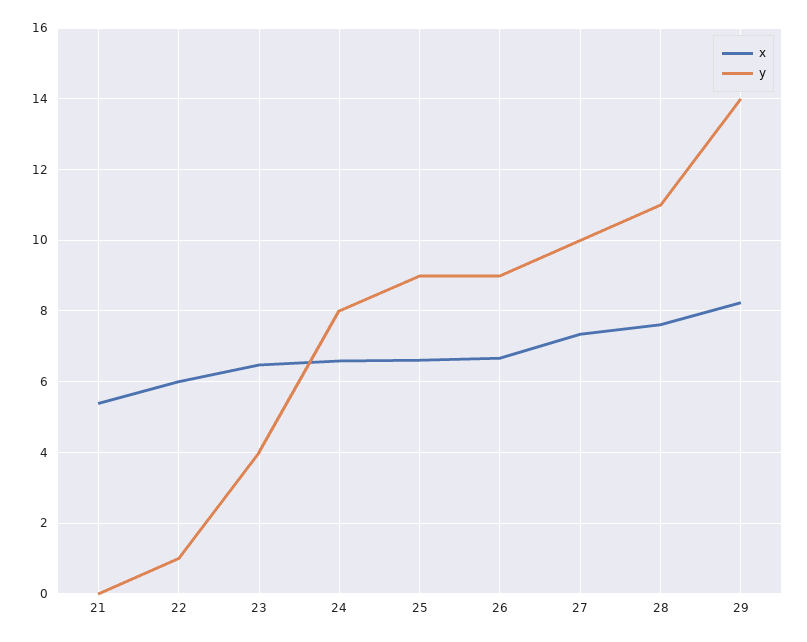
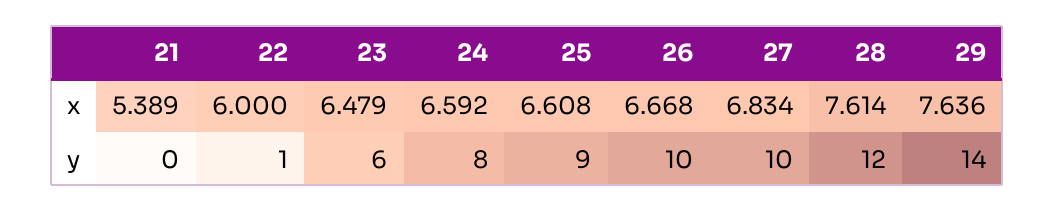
  {
    "x": {
      "21": 5.389,
      "22": 6,
      "23": 6.479,
      "24": 6.592,
      "25": 6.608,
      "26": 6.668,
-     "27": 7.4,
+     "27": 6.834,
      "28": 7.614,
-     "29": 8.2
+     "29": 7.636
    },
    "y": {
      "21": 0,
      "22": 1,
-     "23": 4,
+     "23": 6,
      "24": 8,
      "25": 9,
-     "26": 9,
+     "26": 10,
      "27": 10,
-     "28": 11,
+     "28": 12,
      "29": 14
    }
  }

